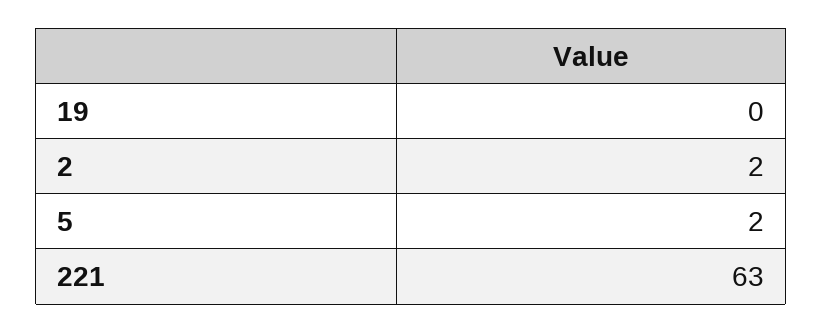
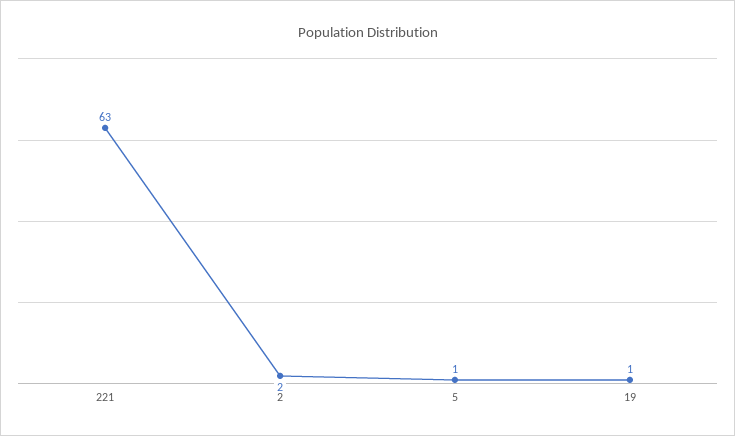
  {
-   "19": 0,
+   "19": 1,
    "2": 2,
-   "5": 2,
+   "5": 1,
    "221": 63
  }

